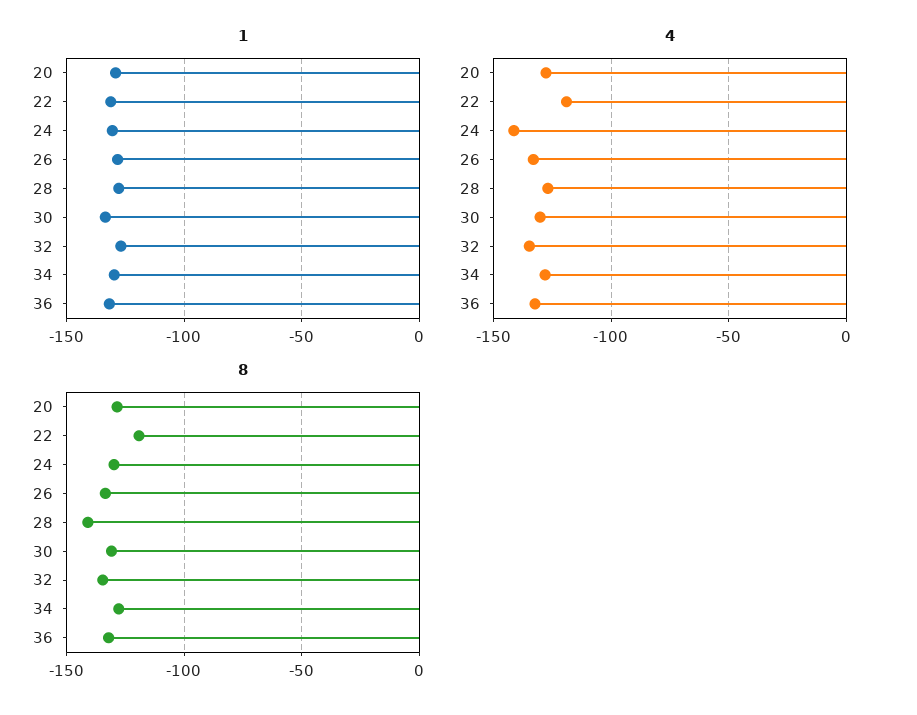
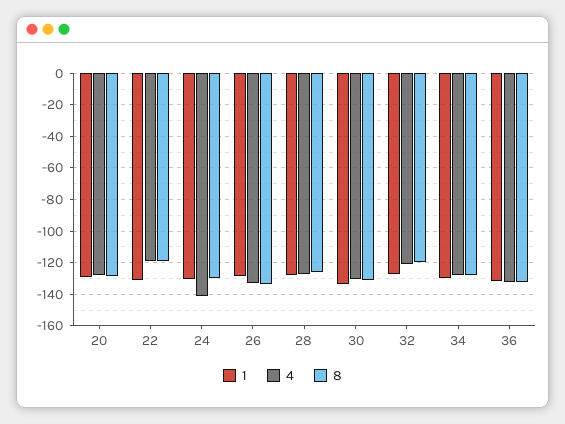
  {
    "1": {
      "20": -130,
      "22": -130,
      "24": -130,
      "26": -130,
      "28": -130,
      "30": -135,
      "32": -125,
      "34": -130,
      "36": -130
    },
    "4": {
      "20": -130,
      "22": -120,
      "24": -140,
      "26": -135,
      "28": -125,
      "30": -130,
-     "32": -135,
+     "32": -120,
      "34": -130,
      "36": -130
    },
    "8": {
      "20": -130,
      "22": -120,
      "24": -130,
      "26": -135,
-     "28": -140,
+     "28": -125,
      "30": -130,
-     "32": -135,
+     "32": -120,
      "34": -130,
      "36": -130
    }
  }

